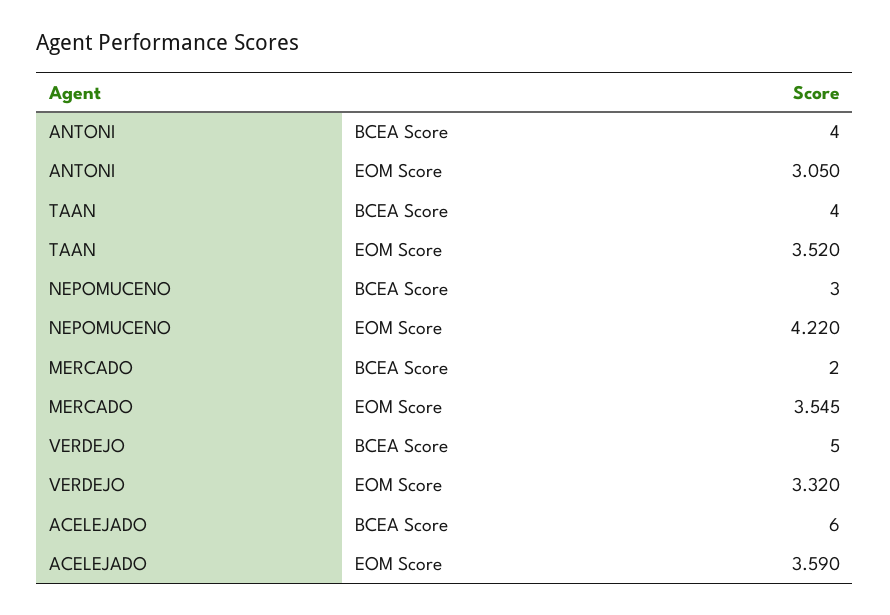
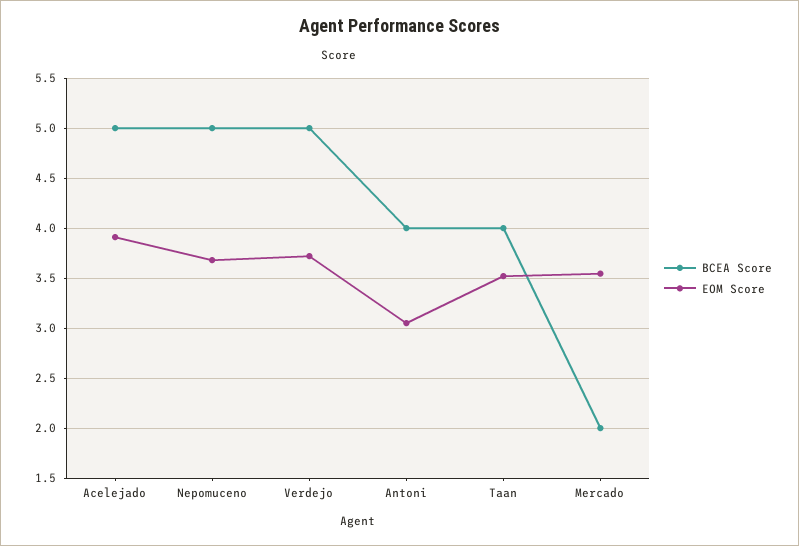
  {
    "BCEA Score": {
      "ANTONI": 4,
      "TAAN": 4,
-     "NEPOMUCENO": 3,
+     "NEPOMUCENO": 5,
      "MERCADO": 2,
      "VERDEJO": 5,
-     "ACELEJADO": 6
+     "ACELEJADO": 5
    },
    "EOM Score": {
      "ANTONI": 3.05,
      "TAAN": 3.52,
-     "NEPOMUCENO": 4.22,
+     "NEPOMUCENO": 3.7,
      "MERCADO": 3.545,
-     "VERDEJO": 3.32,
+     "VERDEJO": 3.7,
-     "ACELEJADO": 3.59
+     "ACELEJADO": 3.9
    }
  }

